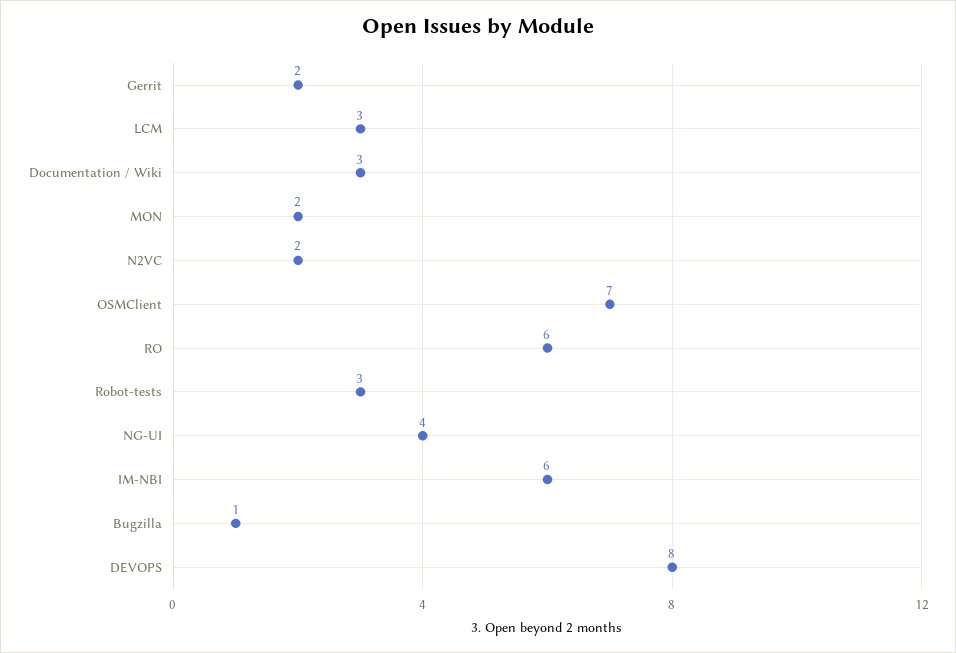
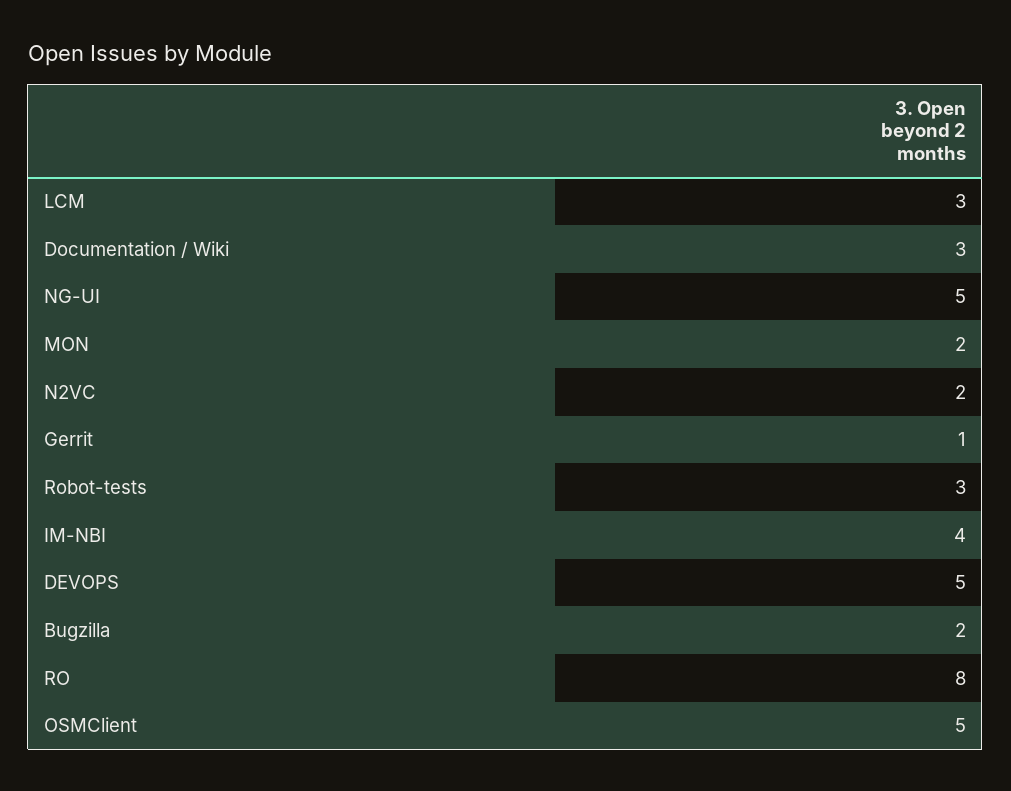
  {
-   "Gerrit": 2,
+   "Gerrit": 1,
    "LCM": 3,
    "Documentation / Wiki": 3,
    "MON": 2,
    "N2VC": 2,
-   "OSMClient": 7,
+   "OSMClient": 5,
-   "RO": 6,
+   "RO": 8,
    "Robot-tests": 3,
-   "NG-UI": 4,
+   "NG-UI": 5,
-   "IM-NBI": 6,
+   "IM-NBI": 4,
-   "Bugzilla": 1,
+   "Bugzilla": 2,
-   "DEVOPS": 8
+   "DEVOPS": 5
  }

